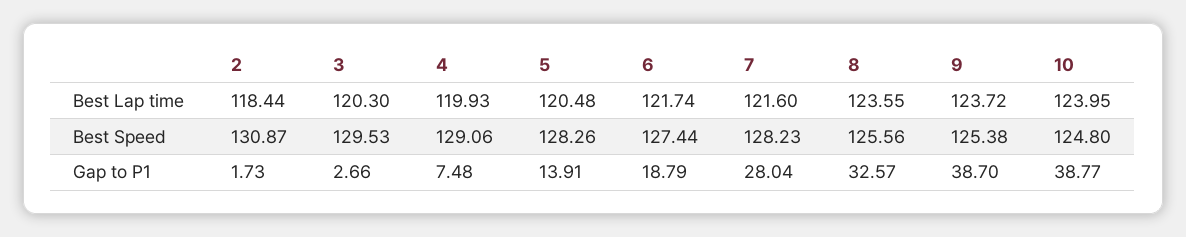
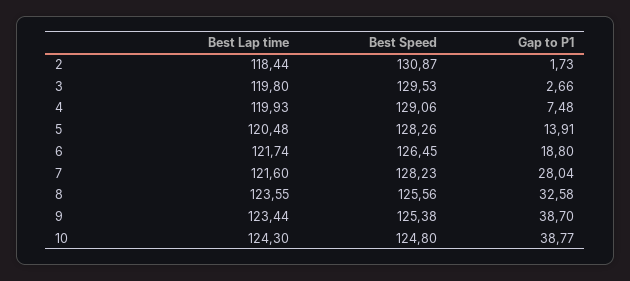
  {
    "2": {
      "Best Lap time": 118.44,
      "Best Speed": 130.87,
      "Gap to P1": 1.73
    },
    "3": {
-     "Best Lap time": 120.3,
+     "Best Lap time": 119.8,
      "Best Speed": 129.53,
      "Gap to P1": 2.66
    },
    "4": {
      "Best Lap time": 119.93,
      "Best Speed": 129.06,
      "Gap to P1": 7.48
    },
    "5": {
      "Best Lap time": 120.48,
      "Best Speed": 128.26,
      "Gap to P1": 13.91
    },
    "6": {
      "Best Lap time": 121.74,
-     "Best Speed": 127.44,
+     "Best Speed": 126.45,
-     "Gap to P1": 18.79
+     "Gap to P1": 18.8
    },
    "7": {
      "Best Lap time": 121.6,
      "Best Speed": 128.23,
      "Gap to P1": 28.04
    },
    "8": {
      "Best Lap time": 123.55,
      "Best Speed": 125.56,
-     "Gap to P1": 32.57
+     "Gap to P1": 32.58
    },
    "9": {
-     "Best Lap time": 123.72,
+     "Best Lap time": 123.44,
      "Best Speed": 125.38,
      "Gap to P1": 38.7
    },
    "10": {
-     "Best Lap time": 123.95,
+     "Best Lap time": 124.3,
      "Best Speed": 124.8,
      "Gap to P1": 38.77
    }
  }

